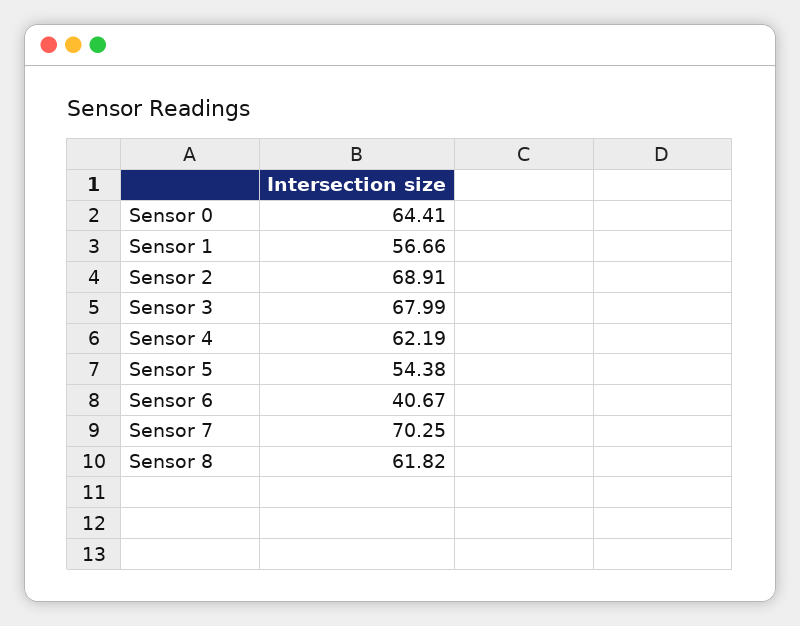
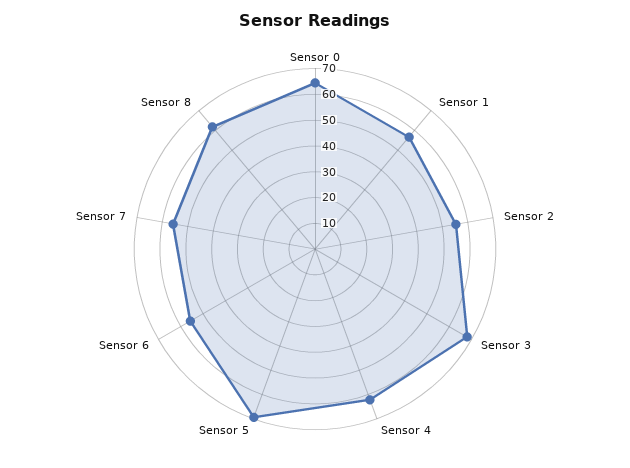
  {
    "Sensor 0": 64.41,
    "Sensor 1": 56.66,
-   "Sensor 2": 68.91,
+   "Sensor 2": 55,
    "Sensor 3": 67.99,
    "Sensor 4": 62.19,
-   "Sensor 5": 54.38,
+   "Sensor 5": 70,
-   "Sensor 6": 40.67,
+   "Sensor 6": 55,
-   "Sensor 7": 70.25,
+   "Sensor 7": 55,
    "Sensor 8": 61.82
  }

